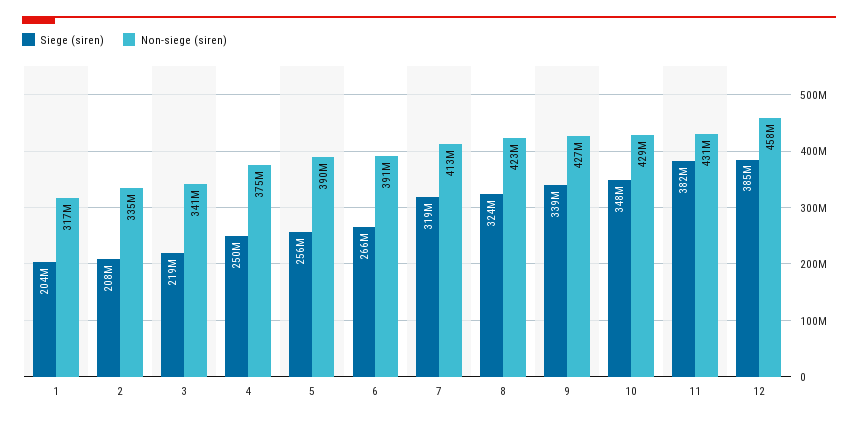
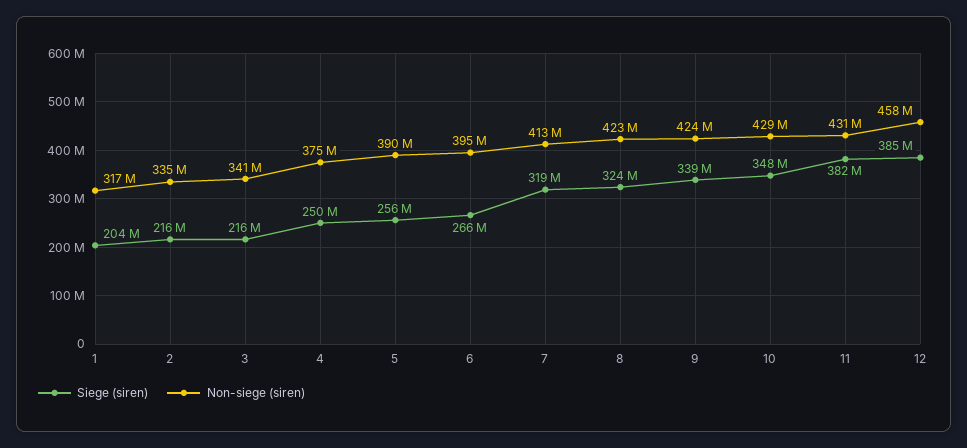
  {
    "Siege (siren)": {
      "1": 204000000,
-     "2": 208000000,
+     "2": 216000000,
-     "3": 219000000,
+     "3": 216000000,
      "4": 250000000,
      "5": 256000000,
      "6": 266000000,
      "7": 319000000,
      "8": 324000000,
      "9": 339000000,
      "10": 348000000,
      "11": 382000000,
      "12": 385000000
    },
    "Non-siege (siren)": {
      "1": 317000000,
      "2": 335000000,
      "3": 341000000,
      "4": 375000000,
      "5": 390000000,
-     "6": 391000000,
+     "6": 395000000,
      "7": 413000000,
      "8": 423000000,
-     "9": 427000000,
+     "9": 424000000,
      "10": 429000000,
      "11": 431000000,
      "12": 458000000
    }
  }

